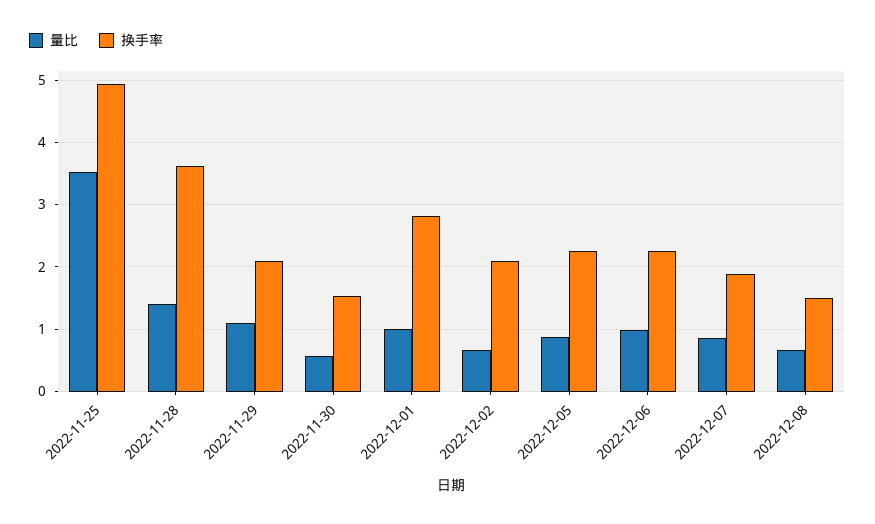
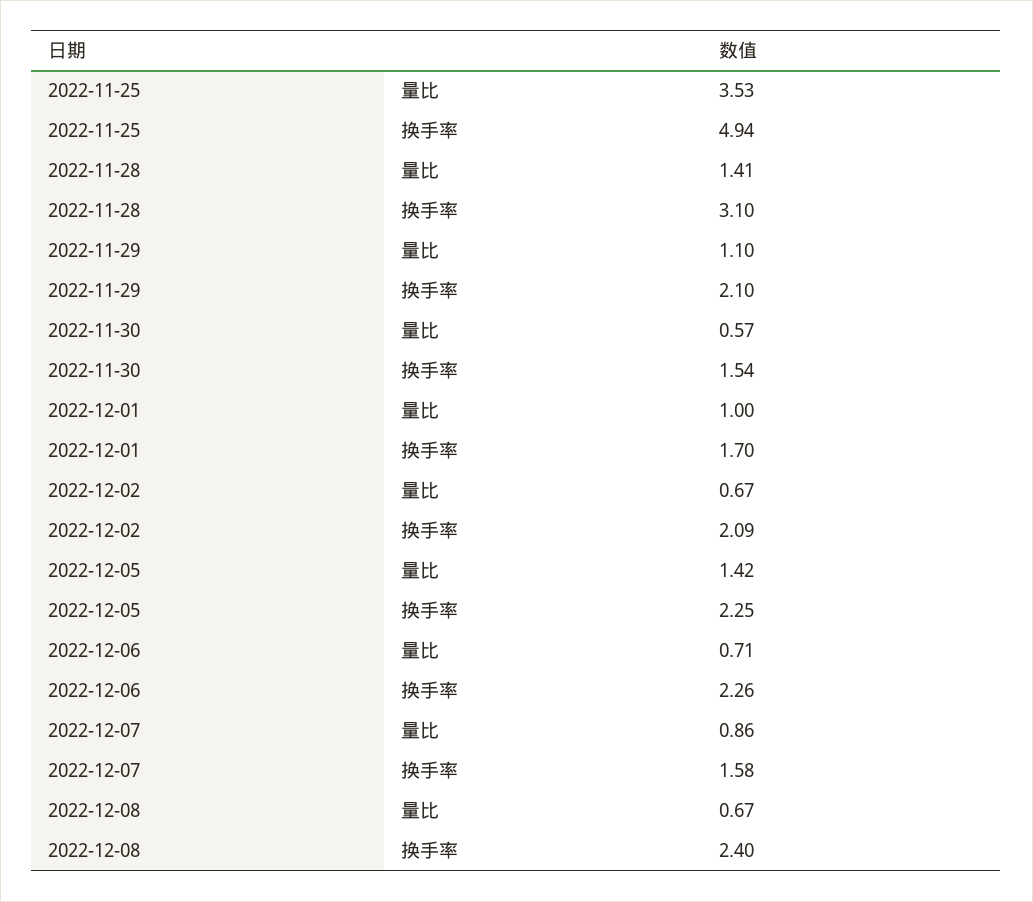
  {
    "量比": {
      "2022-11-25": 3.53,
      "2022-11-28": 1.41,
      "2022-11-29": 1.1,
      "2022-11-30": 0.57,
      "2022-12-01": 1,
      "2022-12-02": 0.67,
-     "2022-12-05": 0.9,
+     "2022-12-05": 1.42,
-     "2022-12-06": 1,
+     "2022-12-06": 0.71,
      "2022-12-07": 0.86,
      "2022-12-08": 0.67
    },
    "换手率": {
      "2022-11-25": 4.94,
-     "2022-11-28": 3.6,
+     "2022-11-28": 3.1,
      "2022-11-29": 2.1,
      "2022-11-30": 1.54,
-     "2022-12-01": 2.8,
+     "2022-12-01": 1.7,
      "2022-12-02": 2.09,
      "2022-12-05": 2.25,
      "2022-12-06": 2.26,
-     "2022-12-07": 1.9,
+     "2022-12-07": 1.58,
-     "2022-12-08": 1.5
+     "2022-12-08": 2.4
    }
  }

